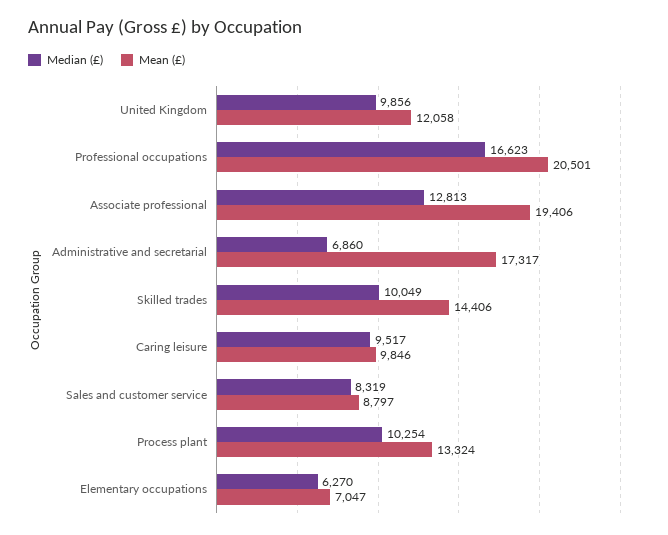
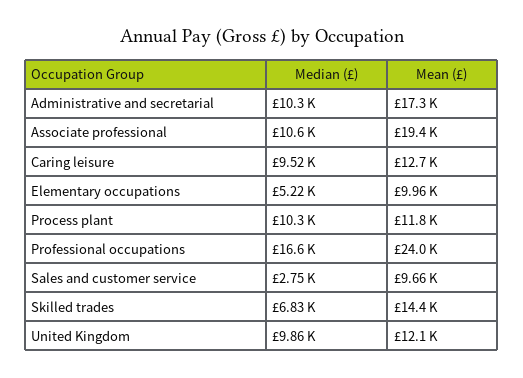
  {
    "Median (£)": {
      "United Kingdom": 9856,
      "Professional occupations": 16623,
-     "Associate professional": 12813,
+     "Associate professional": 10600,
-     "Administrative and secretarial": 6860,
+     "Administrative and secretarial": 10300,
-     "Skilled trades": 10049,
+     "Skilled trades": 6830,
      "Caring leisure": 9517,
-     "Sales and customer service": 8319,
+     "Sales and customer service": 2750,
      "Process plant": 10254,
-     "Elementary occupations": 6270
+     "Elementary occupations": 5220
    },
    "Mean (£)": {
      "United Kingdom": 12058,
-     "Professional occupations": 20501,
+     "Professional occupations": 24000,
      "Associate professional": 19406,
      "Administrative and secretarial": 17317,
      "Skilled trades": 14406,
-     "Caring leisure": 9846,
+     "Caring leisure": 12700,
-     "Sales and customer service": 8797,
+     "Sales and customer service": 9660,
-     "Process plant": 13324,
+     "Process plant": 11800,
-     "Elementary occupations": 7047
+     "Elementary occupations": 9960
    }
  }

